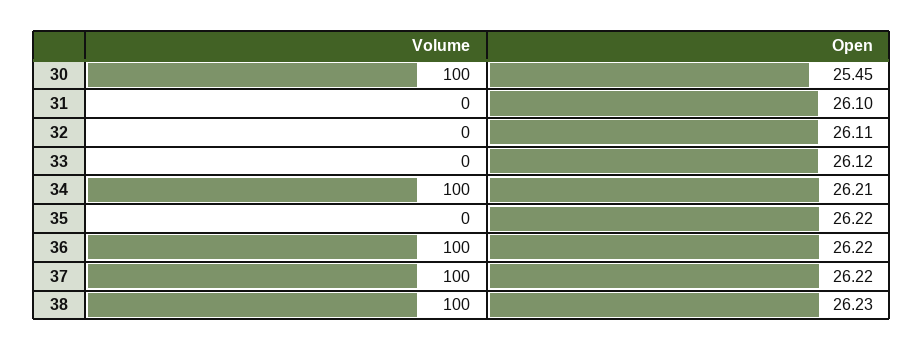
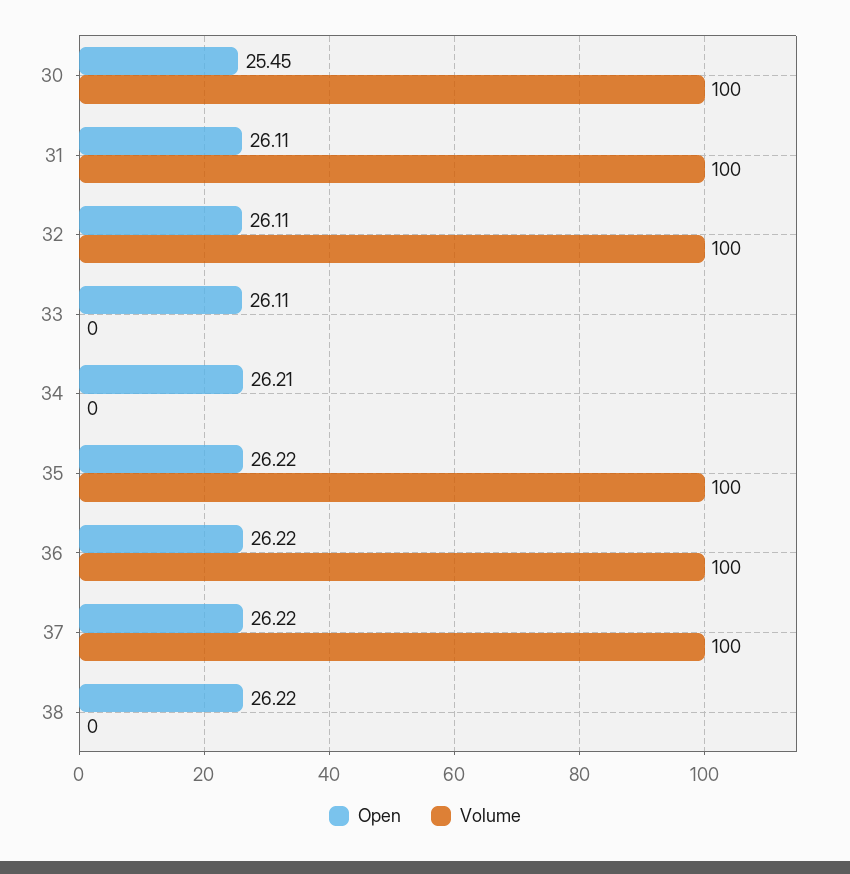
  {
    "Volume": {
      "30": 100,
-     "31": 0,
+     "31": 100,
-     "32": 0,
+     "32": 100,
      "33": 0,
-     "34": 100,
+     "34": 0,
-     "35": 0,
+     "35": 100,
      "36": 100,
      "37": 100,
-     "38": 100
+     "38": 0
    },
    "Open": {
      "30": 25.45,
-     "31": 26.1,
+     "31": 26.11,
      "32": 26.11,
-     "33": 26.12,
+     "33": 26.11,
      "34": 26.21,
      "35": 26.22,
      "36": 26.22,
      "37": 26.22,
-     "38": 26.23
+     "38": 26.22
    }
  }

